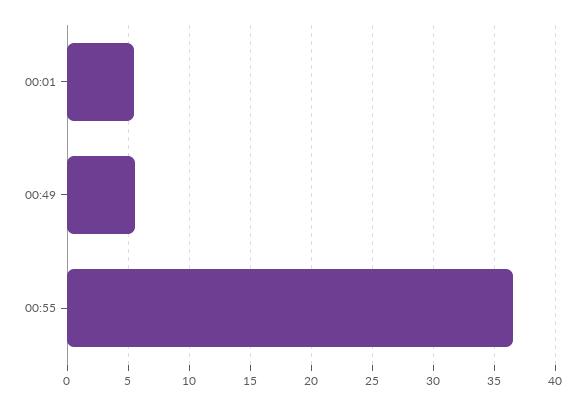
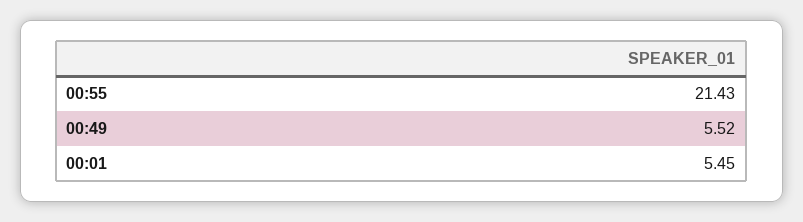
  {
    "00:01": 5.45,
    "00:49": 5.52,
-   "00:55": 36.5
+   "00:55": 21.43
  }

